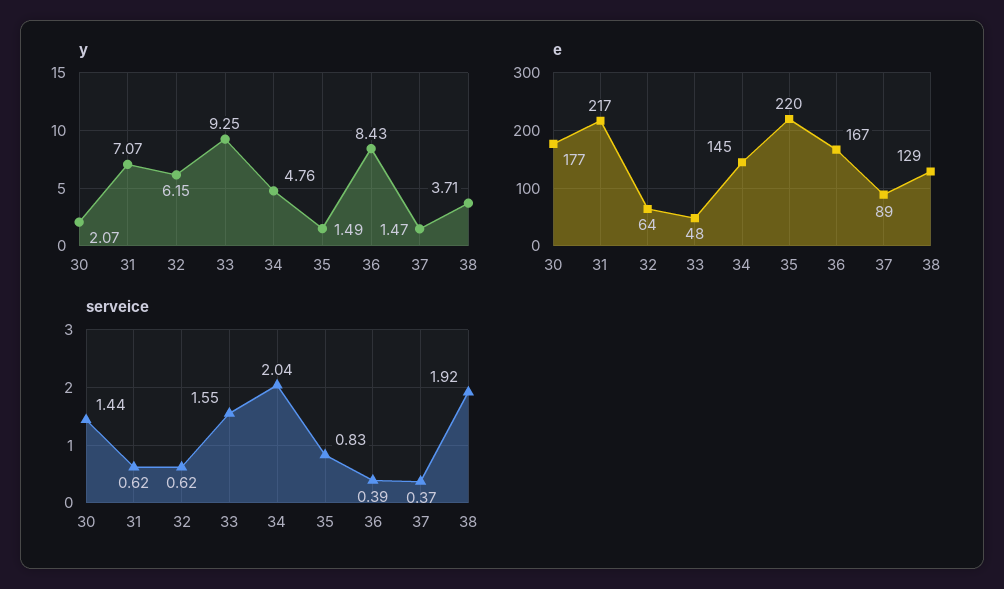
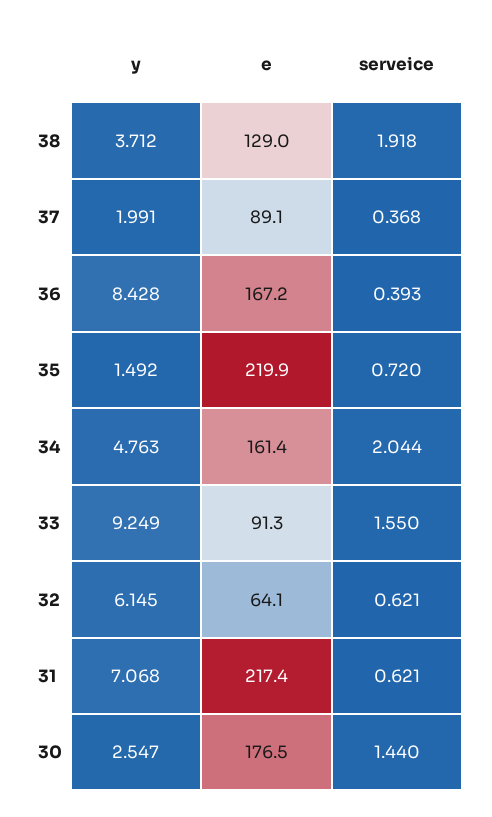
  {
    "y": {
-     "30": 2.07,
+     "30": 2.547,
      "31": 7.068,
      "32": 6.145,
      "33": 9.249,
      "34": 4.763,
      "35": 1.492,
      "36": 8.428,
-     "37": 1.47,
+     "37": 1.991,
      "38": 3.712
    },
    "e": {
      "30": 176.5,
      "31": 217.4,
      "32": 64.1,
-     "33": 48,
+     "33": 91.3,
-     "34": 145,
+     "34": 161.4,
      "35": 219.9,
      "36": 167.2,
      "37": 89.1,
      "38": 129
    },
    "serveice": {
      "30": 1.44,
      "31": 0.621,
      "32": 0.621,
      "33": 1.55,
      "34": 2.044,
-     "35": 0.83,
+     "35": 0.72,
      "36": 0.393,
      "37": 0.368,
      "38": 1.918
    }
  }

